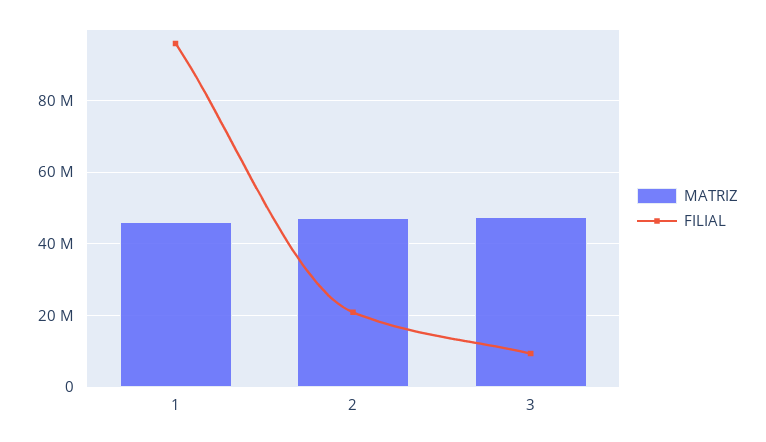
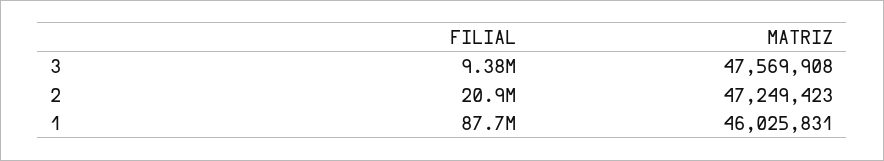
  {
    "MATRIZ": {
      "1": 46025831,
      "2": 47249423,
      "3": 47569908
    },
    "FILIAL": {
-     "1": 96000000,
+     "1": 87700000,
      "2": 20900000,
      "3": 9380000
    }
  }

